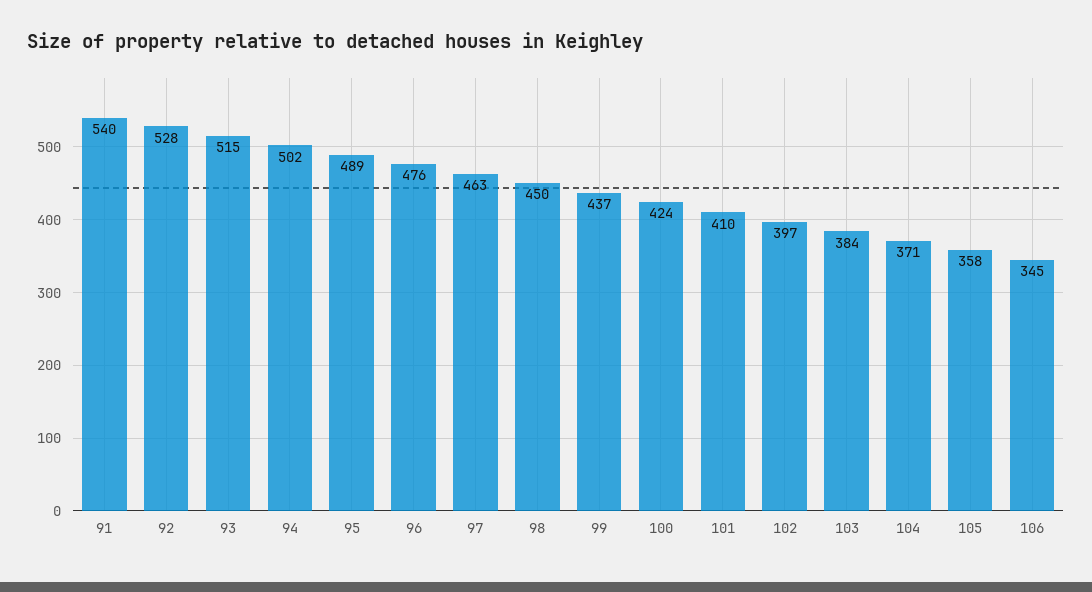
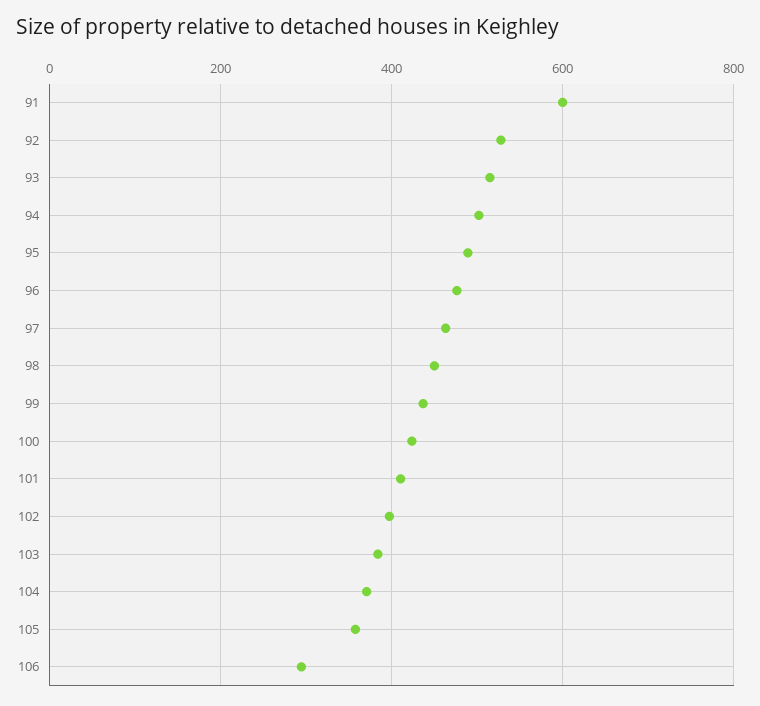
  {
-   "91": 540,
+   "91": 600,
    "92": 528,
    "93": 515,
    "94": 502,
    "95": 489,
    "96": 476,
    "97": 463,
    "98": 450,
    "99": 437,
    "100": 424,
    "101": 410,
    "102": 397,
    "103": 384,
    "104": 371,
    "105": 358,
-   "106": 345
+   "106": 300
  }

